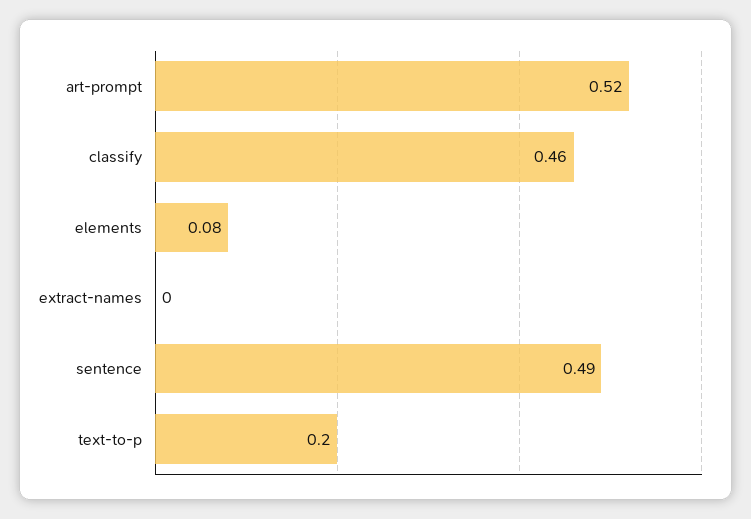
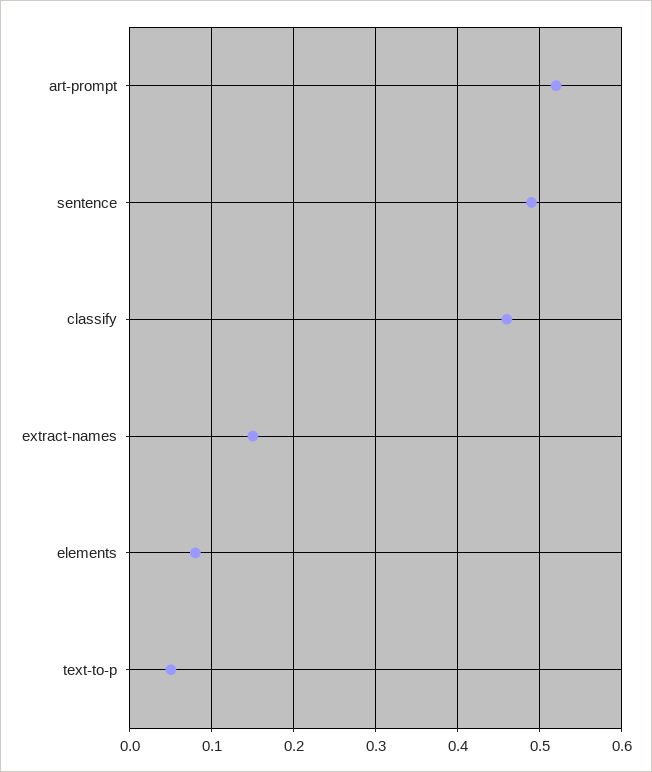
  {
    "art-prompt": 0.52,
    "classify": 0.46,
    "elements": 0.08,
-   "extract-names": 0,
+   "extract-names": 0.15,
    "sentence": 0.49,
-   "text-to-p": 0.2
+   "text-to-p": 0.05
  }

